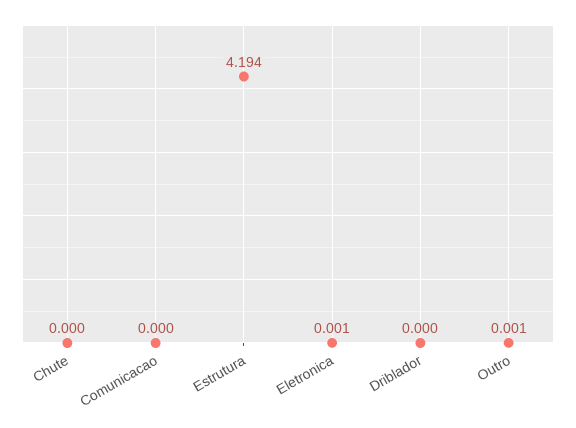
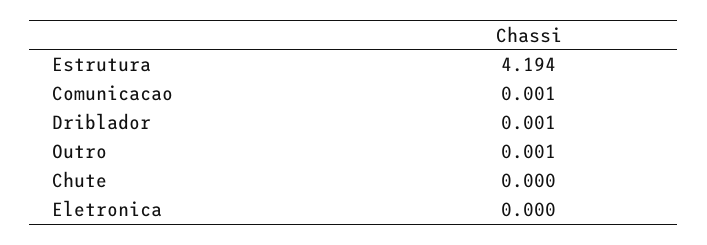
  {
    "Chute": 0,
-   "Comunicacao": 0,
+   "Comunicacao": 0.001,
    "Estrutura": 4.194,
-   "Eletronica": 0.001,
+   "Eletronica": 0,
-   "Driblador": 0,
+   "Driblador": 0.001,
    "Outro": 0.001
  }

